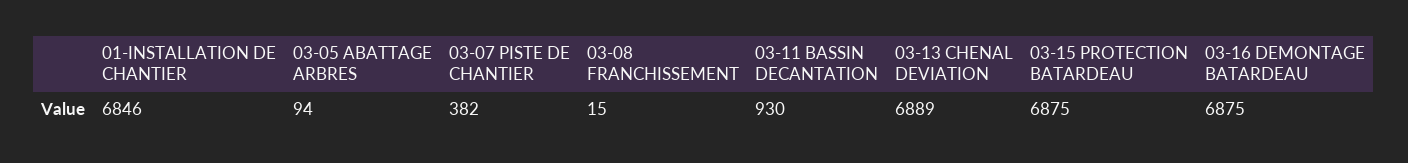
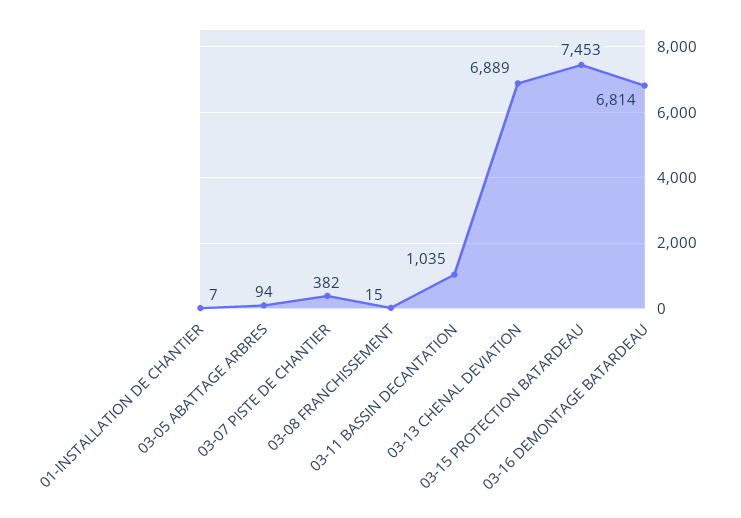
  {
-   "01-INSTALLATION DE CHANTIER": 6846,
+   "01-INSTALLATION DE CHANTIER": 7,
    "03-05 ABATTAGE ARBRES": 94,
    "03-07 PISTE DE CHANTIER": 382,
    "03-08 FRANCHISSEMENT": 15,
-   "03-11 BASSIN DECANTATION": 930,
+   "03-11 BASSIN DECANTATION": 1035,
    "03-13 CHENAL DEVIATION": 6889,
-   "03-15 PROTECTION BATARDEAU": 6875,
+   "03-15 PROTECTION BATARDEAU": 7453,
-   "03-16 DEMONTAGE BATARDEAU": 6875
+   "03-16 DEMONTAGE BATARDEAU": 6814
  }

